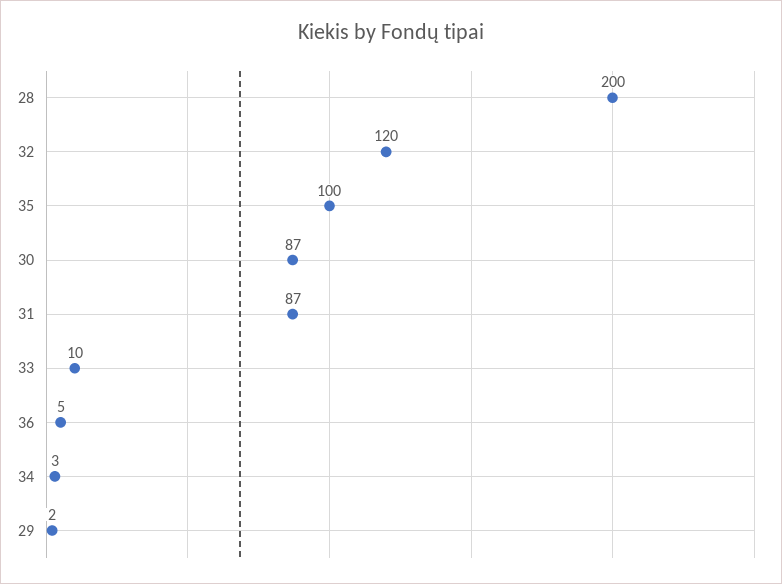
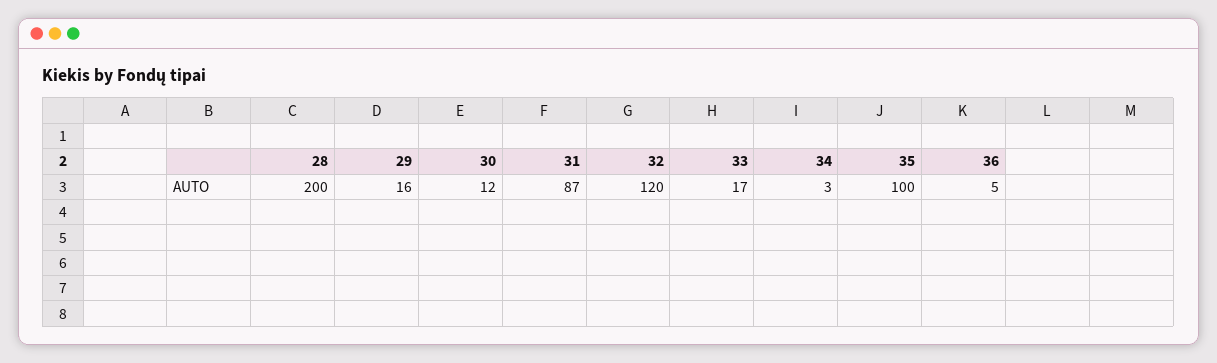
  {
    "28": 200,
    "32": 120,
    "35": 100,
-   "30": 87,
+   "30": 12,
    "31": 87,
-   "33": 10,
+   "33": 17,
    "36": 5,
    "34": 3,
-   "29": 2
+   "29": 16
  }

